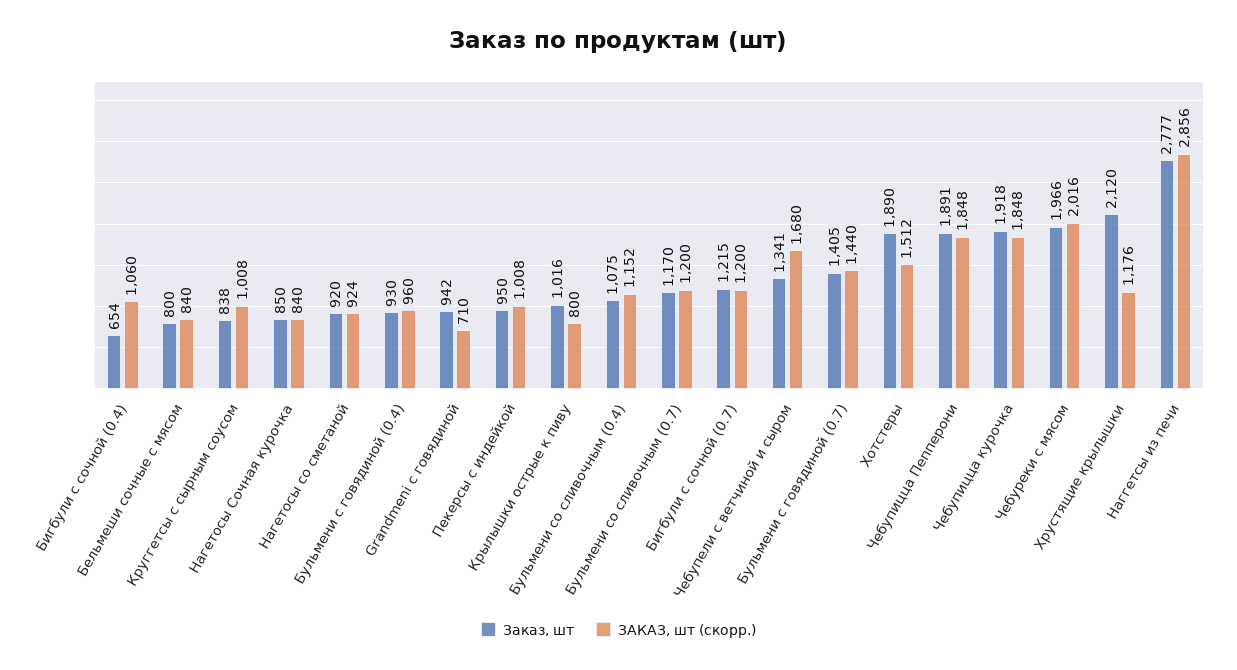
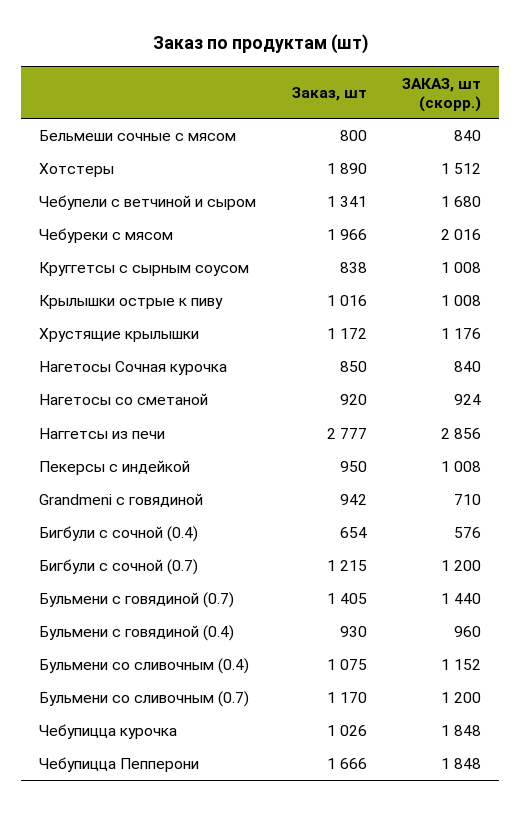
  {
    "Заказ, шт": {
      "Бигбули с сочной (0.4)": 654,
      "Бельмеши сочные с мясом": 800,
      "Круггетсы с сырным соусом": 838,
      "Нагетосы Сочная курочка": 850,
      "Нагетосы со сметаной": 920,
      "Бульмени с говядиной (0.4)": 930,
      "Grandmeni с говядиной": 942,
      "Пекерсы с индейкой": 950,
      "Крылышки острые к пиву": 1016,
      "Бульмени со сливочным (0.4)": 1075,
      "Бульмени со сливочным (0.7)": 1170,
      "Бигбули с сочной (0.7)": 1215,
      "Чебупели с ветчиной и сыром": 1341,
      "Бульмени с говядиной (0.7)": 1405,
      "Хотстеры": 1890,
-     "Чебупицца Пепперони": 1891,
+     "Чебупицца Пепперони": 1666,
-     "Чебупицца курочка": 1918,
+     "Чебупицца курочка": 1026,
      "Чебуреки с мясом": 1966,
-     "Хрустящие крылышки": 2120,
+     "Хрустящие крылышки": 1172,
      "Наггетсы из печи": 2777
    },
    "ЗАКАЗ, шт (скорр.)": {
-     "Бигбули с сочной (0.4)": 1060,
+     "Бигбули с сочной (0.4)": 576,
      "Бельмеши сочные с мясом": 840,
      "Круггетсы с сырным соусом": 1008,
      "Нагетосы Сочная курочка": 840,
      "Нагетосы со сметаной": 924,
      "Бульмени с говядиной (0.4)": 960,
      "Grandmeni с говядиной": 710,
      "Пекерсы с индейкой": 1008,
-     "Крылышки острые к пиву": 800,
+     "Крылышки острые к пиву": 1008,
      "Бульмени со сливочным (0.4)": 1152,
      "Бульмени со сливочным (0.7)": 1200,
      "Бигбули с сочной (0.7)": 1200,
      "Чебупели с ветчиной и сыром": 1680,
      "Бульмени с говядиной (0.7)": 1440,
      "Хотстеры": 1512,
      "Чебупицца Пепперони": 1848,
      "Чебупицца курочка": 1848,
      "Чебуреки с мясом": 2016,
      "Хрустящие крылышки": 1176,
      "Наггетсы из печи": 2856
    }
  }

